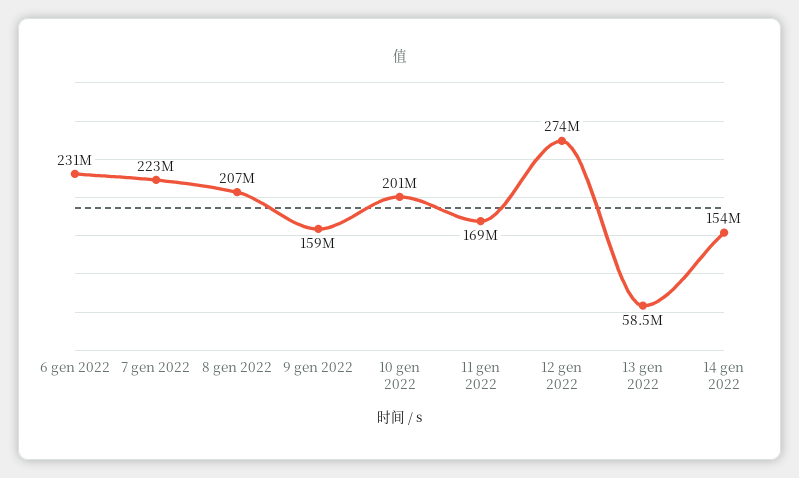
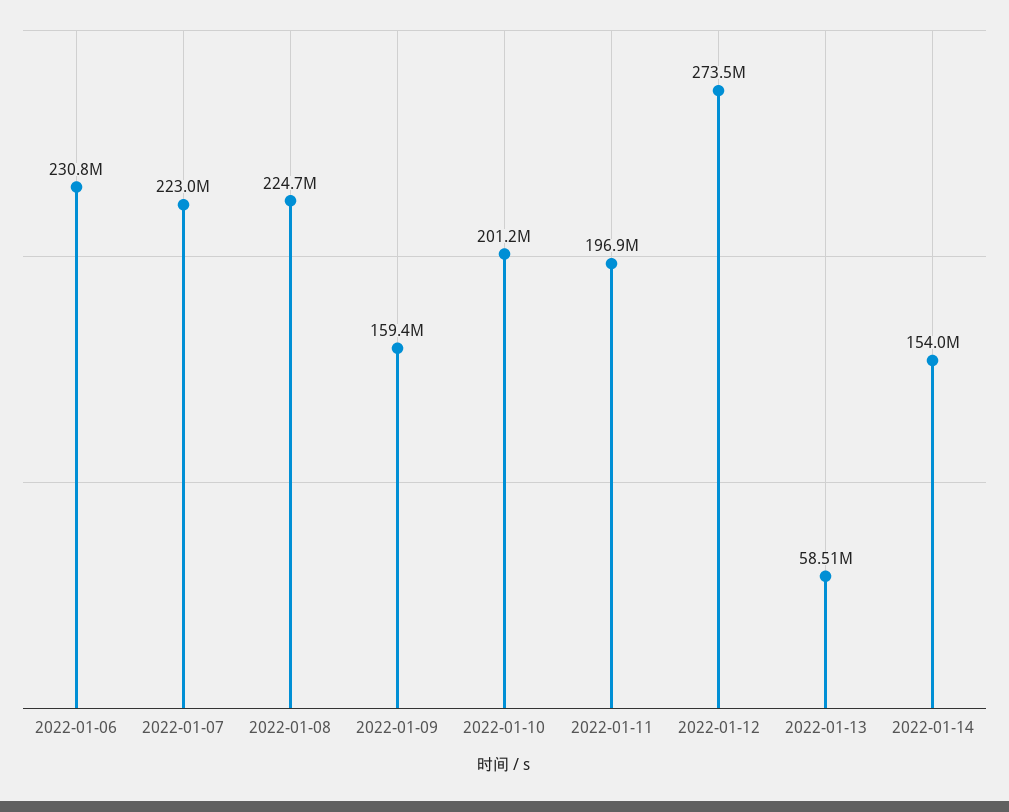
  {
    "6 gen 2022": 230800000,
    "7 gen 2022": 223000000,
-   "8 gen 2022": 207000000,
+   "8 gen 2022": 224700000,
    "9 gen 2022": 159400000,
    "10 gen 2022": 201200000,
-   "11 gen 2022": 169000000,
+   "11 gen 2022": 196900000,
    "12 gen 2022": 273500000,
    "13 gen 2022": 58510000,
    "14 gen 2022": 154000000
  }

